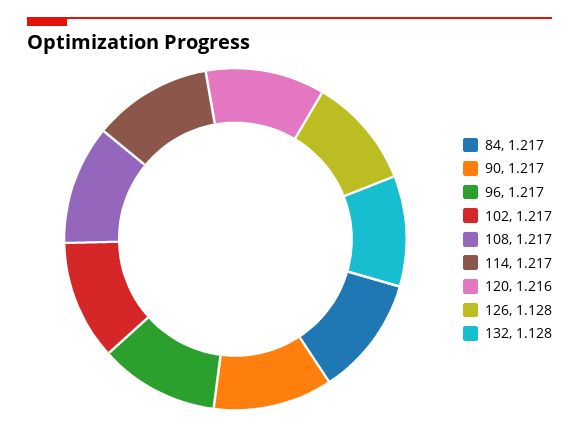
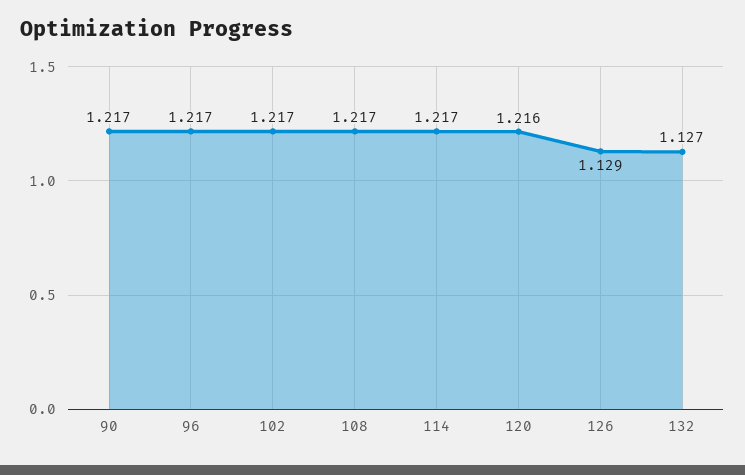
  {
-   "84": 1.217,
    "90": 1.217,
    "96": 1.217,
    "102": 1.217,
    "108": 1.217,
    "114": 1.217,
    "120": 1.216,
-   "126": 1.128,
+   "126": 1.129,
-   "132": 1.128
+   "132": 1.127
  }

